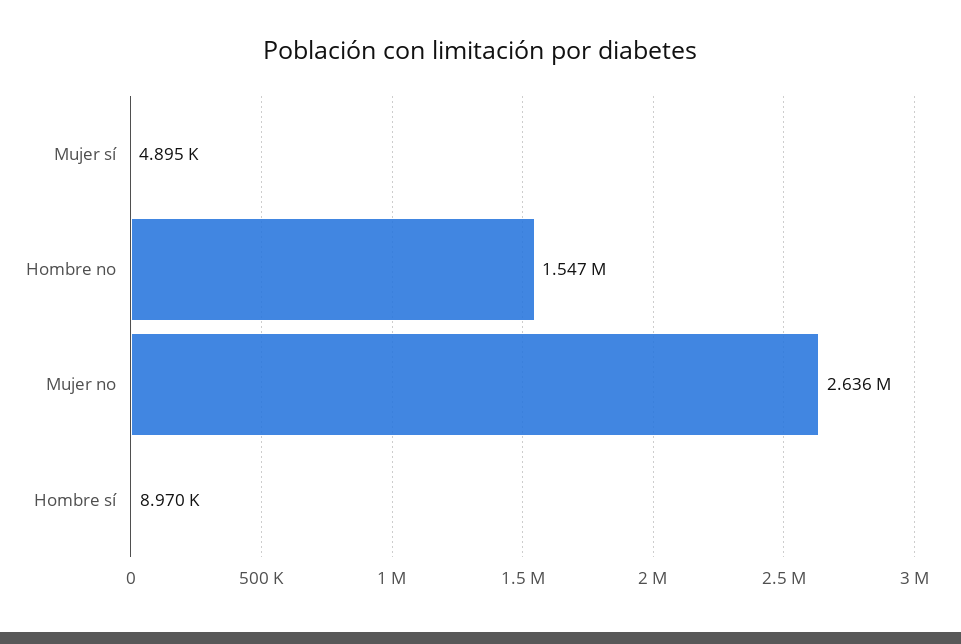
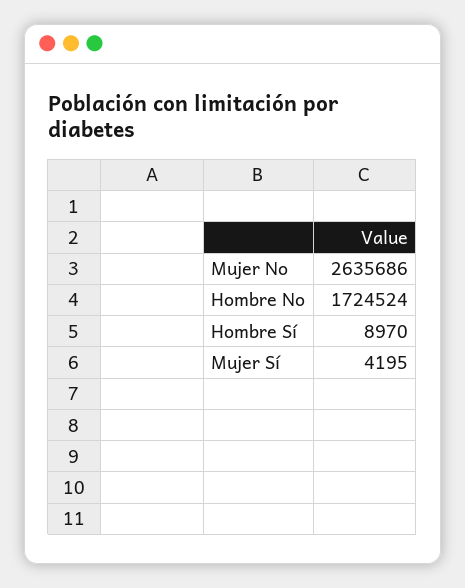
  {
-   "Mujer sí": 4895,
+   "Mujer sí": 4195,
-   "Hombre no": 1547000,
+   "Hombre no": 1724524,
    "Mujer no": 2635686,
    "Hombre sí": 8970
  }

